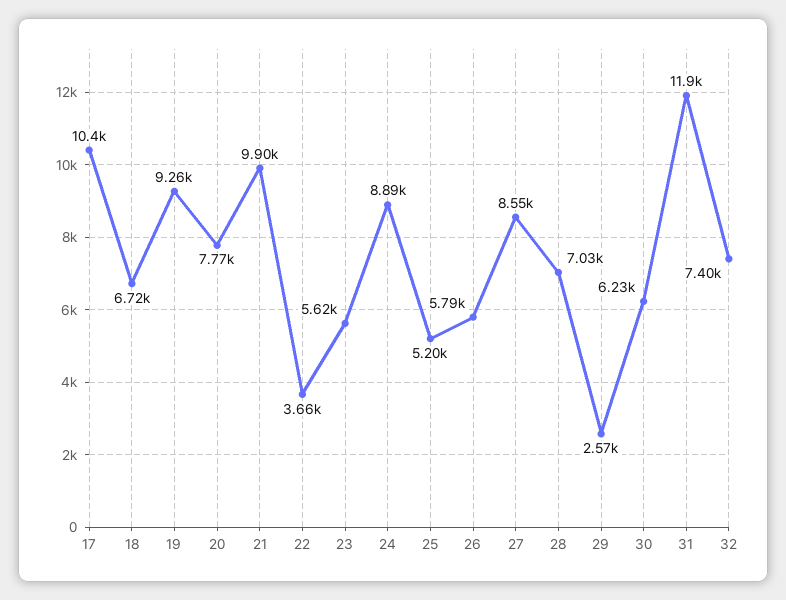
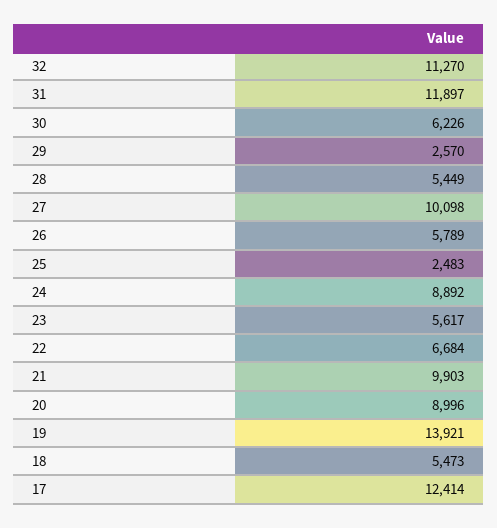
  {
-   "17": 10400,
+   "17": 12414,
-   "18": 6720,
+   "18": 5473,
-   "19": 9260,
+   "19": 13921,
-   "20": 7770,
+   "20": 8996,
    "21": 9903,
-   "22": 3660,
+   "22": 6684,
    "23": 5617,
    "24": 8892,
-   "25": 5200,
+   "25": 2483,
    "26": 5789,
-   "27": 8550,
+   "27": 10098,
-   "28": 7030,
+   "28": 5449,
    "29": 2570,
    "30": 6226,
    "31": 11897,
-   "32": 7400
+   "32": 11270
  }

